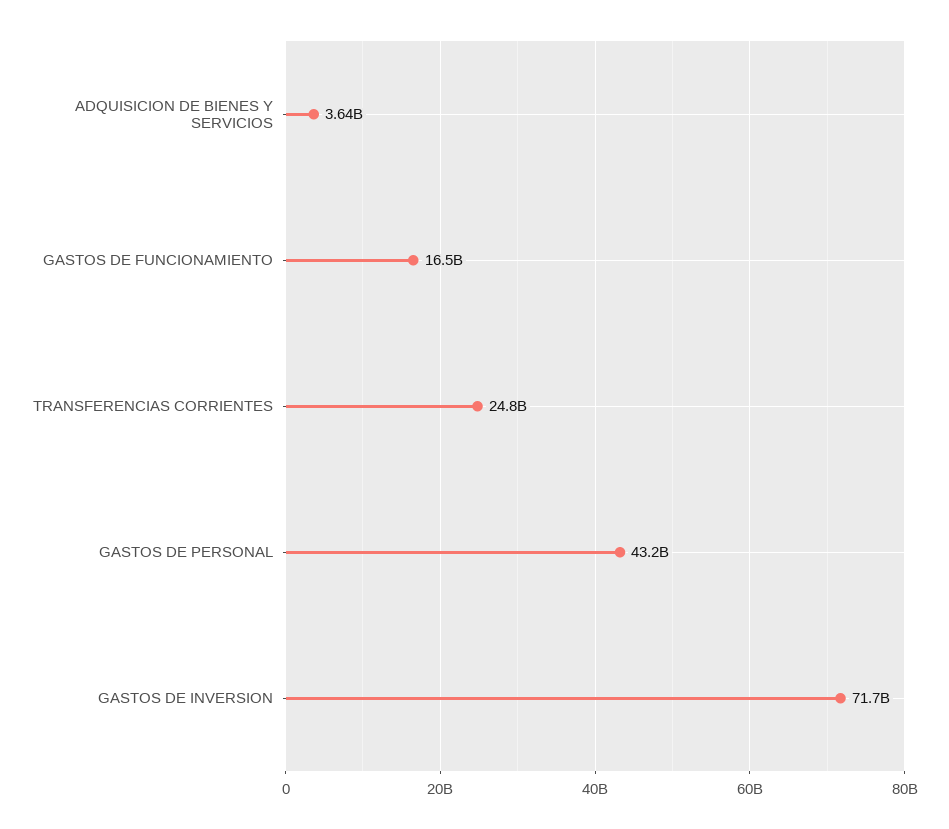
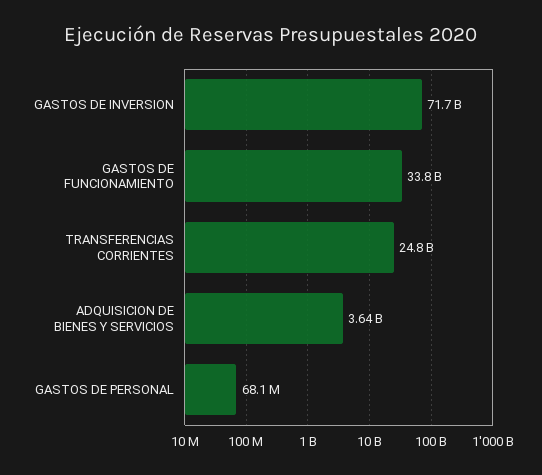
  {
    "ADQUISICION DE BIENES Y SERVICIOS": 3640000000,
-   "GASTOS DE FUNCIONAMIENTO": 16500000000,
+   "GASTOS DE FUNCIONAMIENTO": 33800000000,
    "TRANSFERENCIAS CORRIENTES": 24800000000,
-   "GASTOS DE PERSONAL": 43200000000,
+   "GASTOS DE PERSONAL": 68100000,
    "GASTOS DE INVERSION": 71700000000
  }

